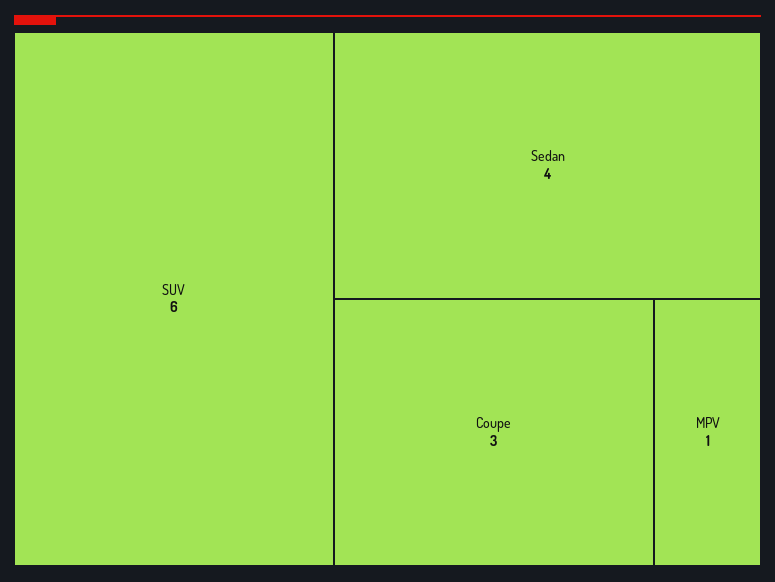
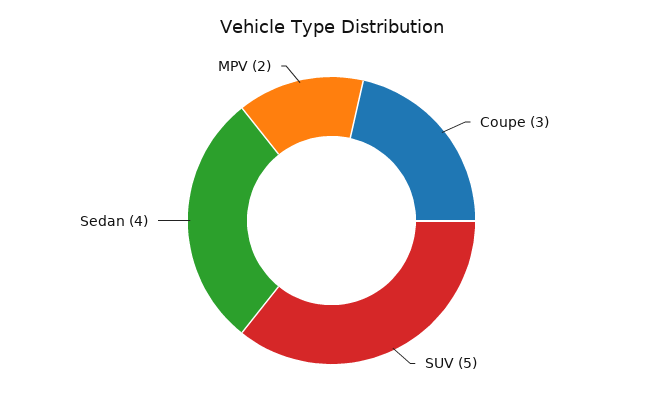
  {
-   "SUV": 6,
+   "SUV": 5,
    "Sedan": 4,
    "Coupe": 3,
-   "MPV": 1
+   "MPV": 2
  }

